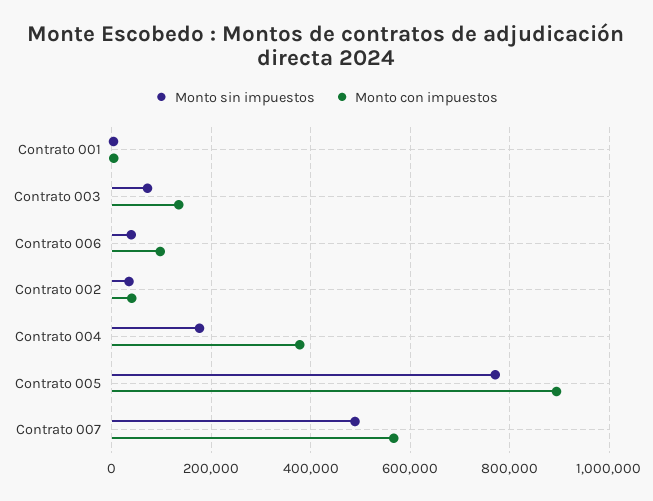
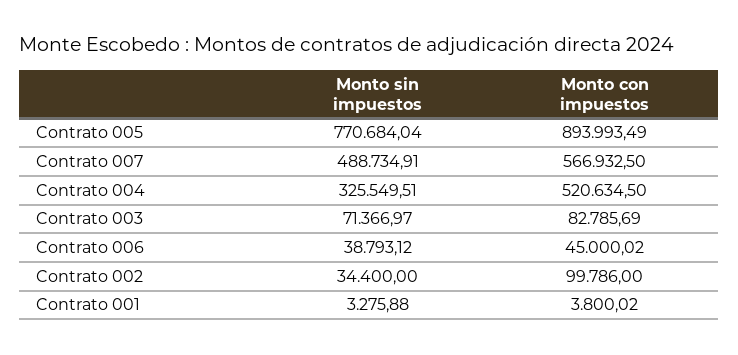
  {
    "Monto sin impuestos": {
      "Contrato 001": 3275.88,
      "Contrato 003": 71366.97,
      "Contrato 006": 38793.12,
      "Contrato 002": 34400,
-     "Contrato 004": 180000,
+     "Contrato 004": 325549.51,
      "Contrato 005": 770684.04,
      "Contrato 007": 488734.91
    },
    "Monto con impuestos": {
      "Contrato 001": 3800.02,
-     "Contrato 003": 140000,
+     "Contrato 003": 82785.69,
-     "Contrato 006": 100000,
+     "Contrato 006": 45000.02,
-     "Contrato 002": 40000,
+     "Contrato 002": 99786,
-     "Contrato 004": 380000,
+     "Contrato 004": 520634.5,
      "Contrato 005": 893993.49,
      "Contrato 007": 566932.5
    }
  }

